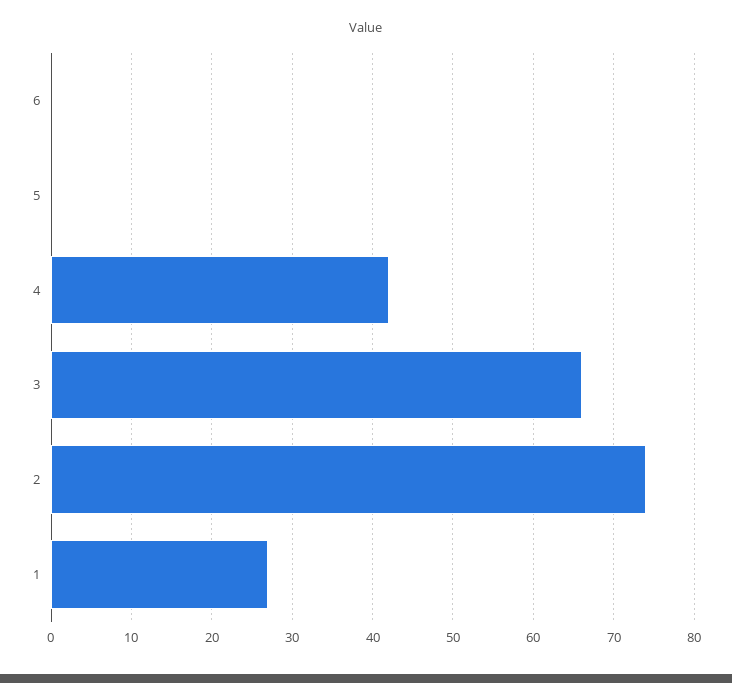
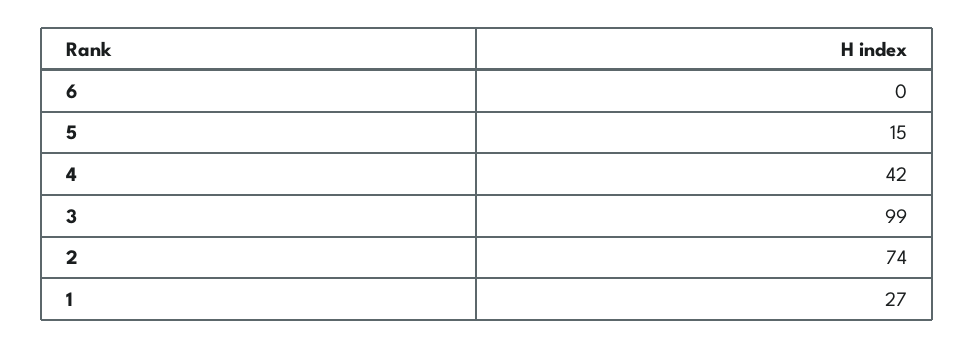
  {
    "6": 0,
-   "5": 0,
+   "5": 15,
    "4": 42,
-   "3": 66,
+   "3": 99,
    "2": 74,
    "1": 27
  }

